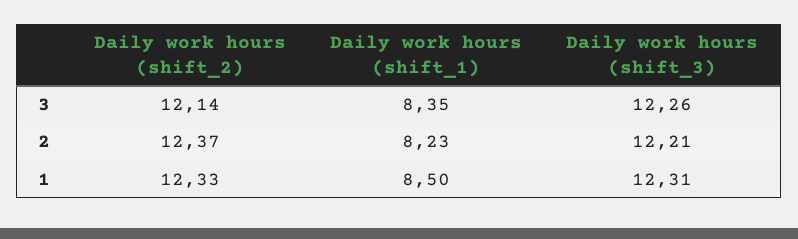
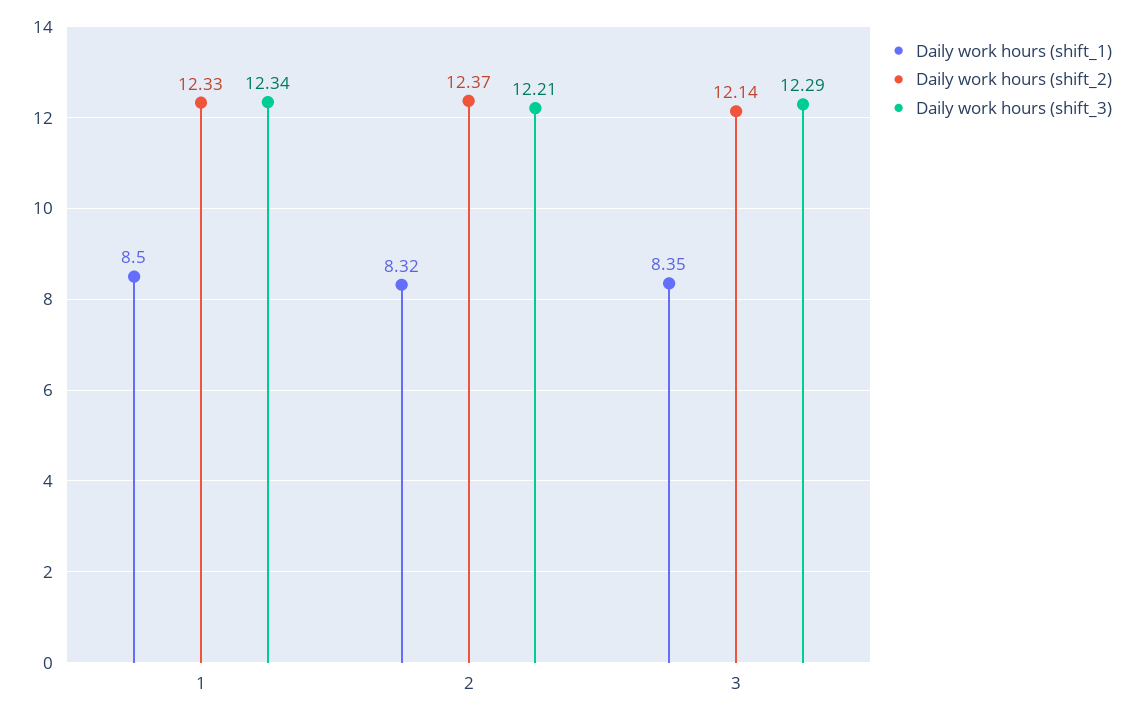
  {
    "Daily work hours (shift_2)": {
      "3": 12.14,
      "2": 12.37,
      "1": 12.33
    },
    "Daily work hours (shift_1)": {
      "3": 8.35,
-     "2": 8.23,
+     "2": 8.32,
      "1": 8.5
    },
    "Daily work hours (shift_3)": {
-     "3": 12.26,
+     "3": 12.29,
      "2": 12.21,
-     "1": 12.31
+     "1": 12.34
    }
  }

